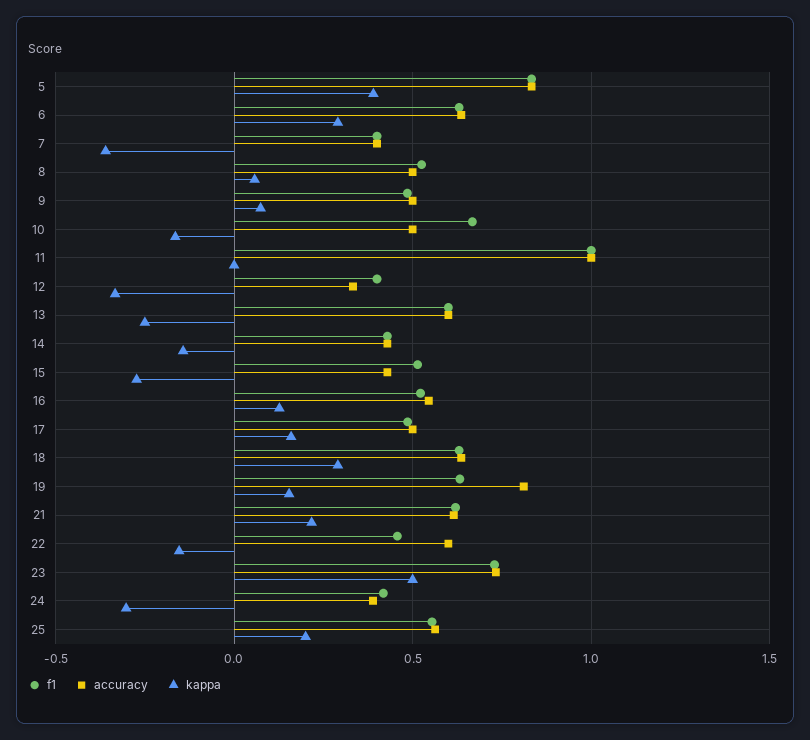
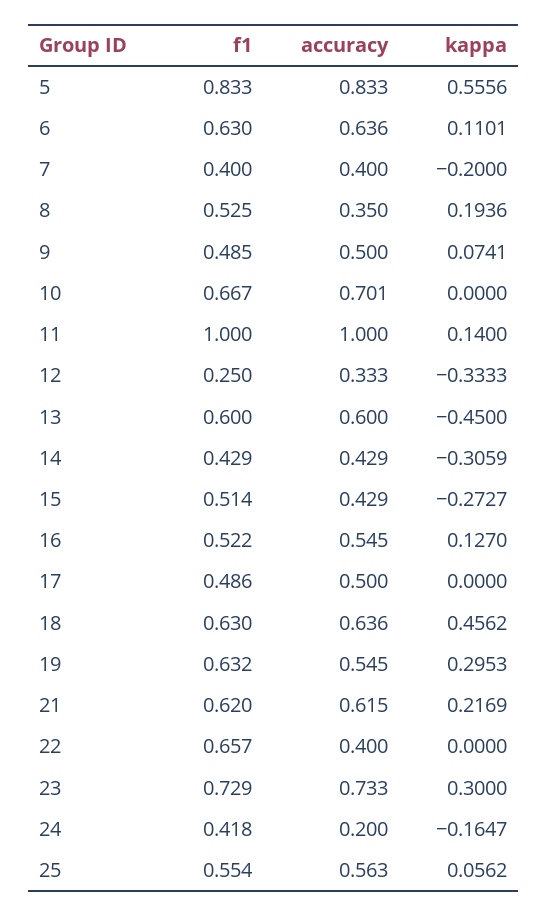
  {
    "f1": {
      "5": 0.833,
      "6": 0.63,
      "7": 0.4,
      "8": 0.525,
      "9": 0.485,
      "10": 0.667,
      "11": 1,
-     "12": 0.4,
+     "12": 0.25,
      "13": 0.6,
      "14": 0.429,
      "15": 0.514,
      "16": 0.522,
      "17": 0.486,
      "18": 0.63,
      "19": 0.632,
      "21": 0.62,
-     "22": 0.45,
+     "22": 0.657,
      "23": 0.729,
      "24": 0.418,
      "25": 0.554
    },
    "accuracy": {
      "5": 0.833,
      "6": 0.636,
      "7": 0.4,
-     "8": 0.5,
+     "8": 0.35,
      "9": 0.5,
-     "10": 0.5,
+     "10": 0.701,
      "11": 1,
      "12": 0.333,
      "13": 0.6,
      "14": 0.429,
      "15": 0.429,
      "16": 0.545,
      "17": 0.5,
      "18": 0.636,
-     "19": 0.8,
+     "19": 0.545,
      "21": 0.615,
-     "22": 0.6,
+     "22": 0.4,
      "23": 0.733,
-     "24": 0.4,
+     "24": 0.2,
      "25": 0.563
    },
    "kappa": {
-     "5": 0.4,
+     "5": 0.5556,
-     "6": 0.3,
+     "6": 0.1101,
-     "7": -0.35,
+     "7": -0.2,
-     "8": 0.05,
+     "8": 0.1936,
      "9": 0.0741,
-     "10": -0.15,
+     "10": 0,
-     "11": 0,
+     "11": 0.14,
      "12": -0.3333,
-     "13": -0.25,
+     "13": -0.45,
-     "14": -0.15,
+     "14": -0.3059,
      "15": -0.2727,
      "16": 0.127,
-     "17": 0.15,
+     "17": 0,
-     "18": 0.3,
+     "18": 0.4562,
-     "19": 0.15,
+     "19": 0.2953,
      "21": 0.2169,
-     "22": -0.15,
+     "22": 0,
-     "23": 0.5,
+     "23": 0.3,
-     "24": -0.3,
+     "24": -0.1647,
-     "25": 0.2
+     "25": 0.0562
    }
  }

